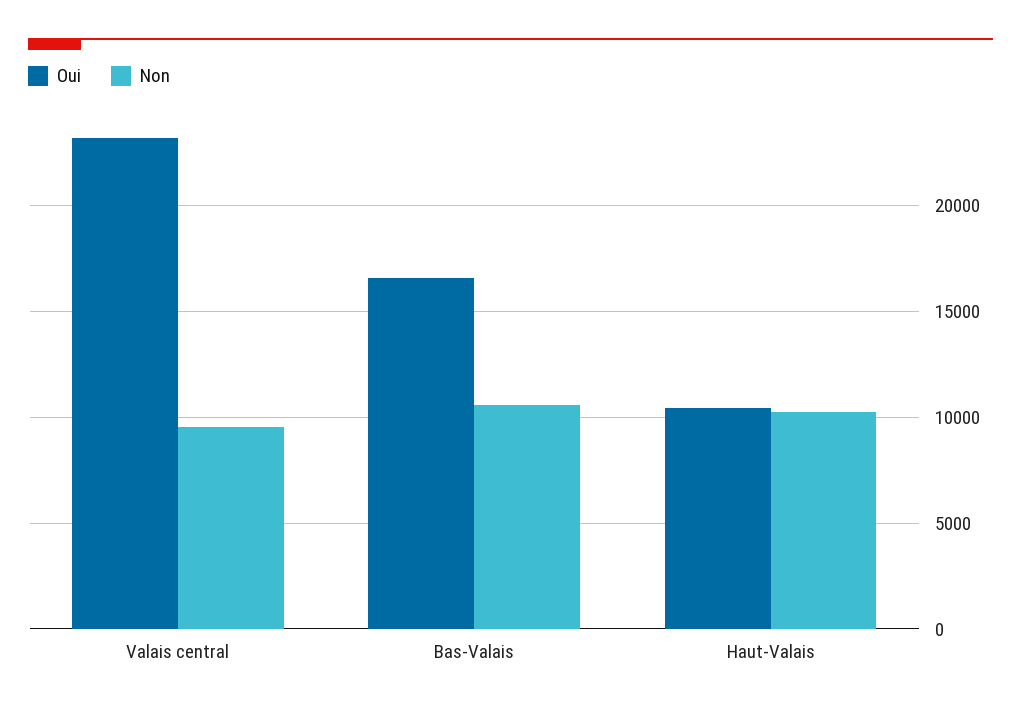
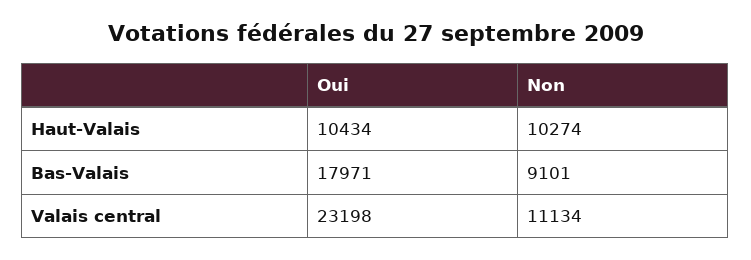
  {
    "Oui": {
      "Valais central": 23198,
-     "Bas-Valais": 16500,
+     "Bas-Valais": 17971,
      "Haut-Valais": 10434
    },
    "Non": {
-     "Valais central": 9500,
+     "Valais central": 11134,
-     "Bas-Valais": 10500,
+     "Bas-Valais": 9101,
      "Haut-Valais": 10274
    }
  }

